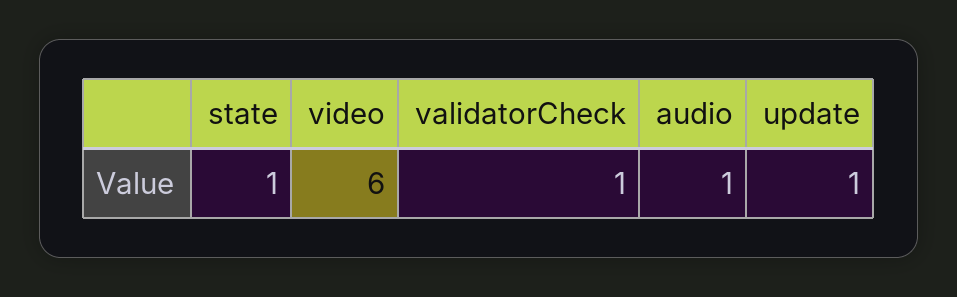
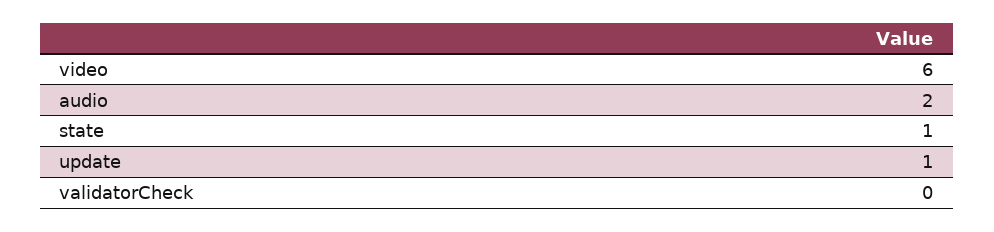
  {
    "state": 1,
    "video": 6,
-   "validatorCheck": 1,
+   "validatorCheck": 0,
-   "audio": 1,
+   "audio": 2,
    "update": 1
  }

